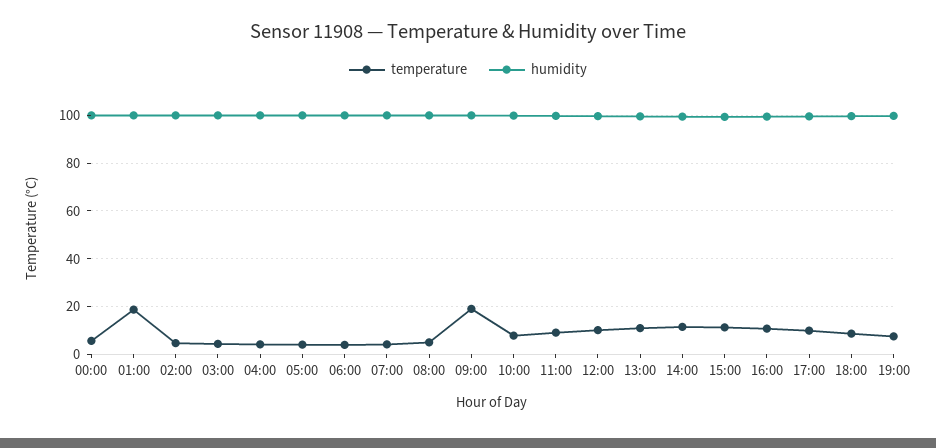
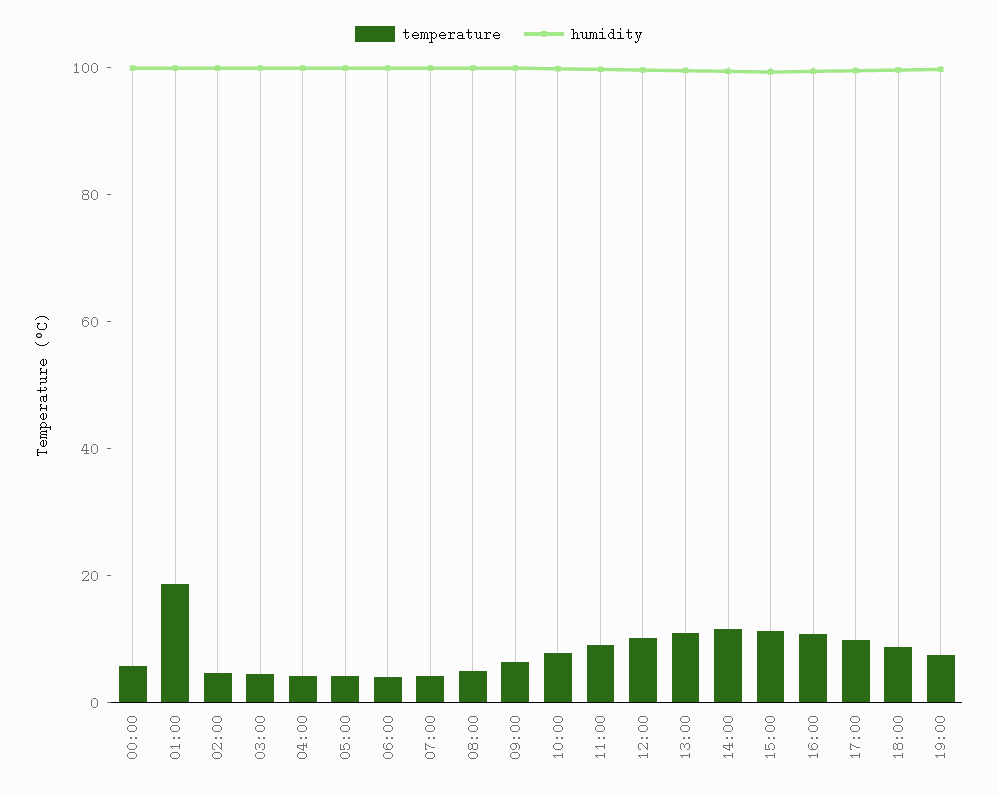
  {
    "temperature": {
      "00:00": 5,
      "01:00": 20,
      "02:00": 5,
      "03:00": 5,
      "04:00": 5,
      "05:00": 5,
      "06:00": 5,
      "07:00": 5,
      "08:00": 5,
-     "09:00": 20,
+     "09:00": 5,
      "10:00": 10,
      "11:00": 10,
      "12:00": 10,
      "13:00": 10,
      "14:00": 10,
      "15:00": 10,
      "16:00": 10,
      "17:00": 10,
      "18:00": 10,
      "19:00": 10
    },
    "humidity": {
      "00:00": 100,
      "01:00": 100,
      "02:00": 100,
      "03:00": 100,
      "04:00": 100,
      "05:00": 100,
      "06:00": 100,
      "07:00": 100,
      "08:00": 100,
      "09:00": 100,
      "10:00": 100,
      "11:00": 100,
      "12:00": 100,
      "13:00": 100,
      "14:00": 100,
      "15:00": 100,
      "16:00": 100,
      "17:00": 100,
      "18:00": 100,
      "19:00": 100
    }
  }

